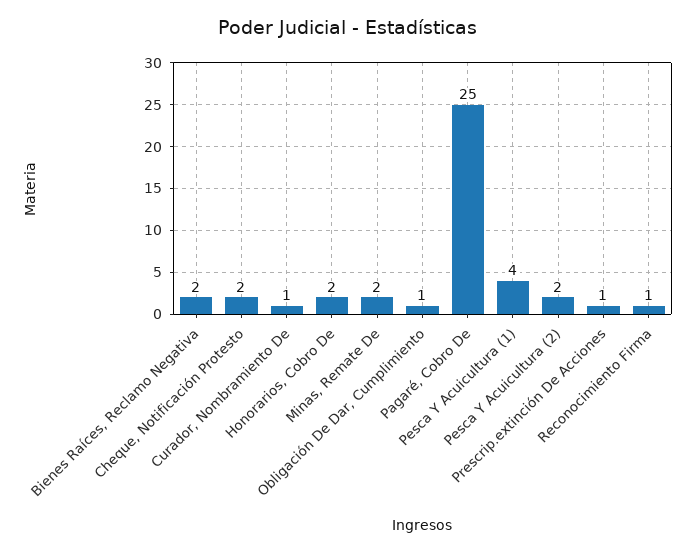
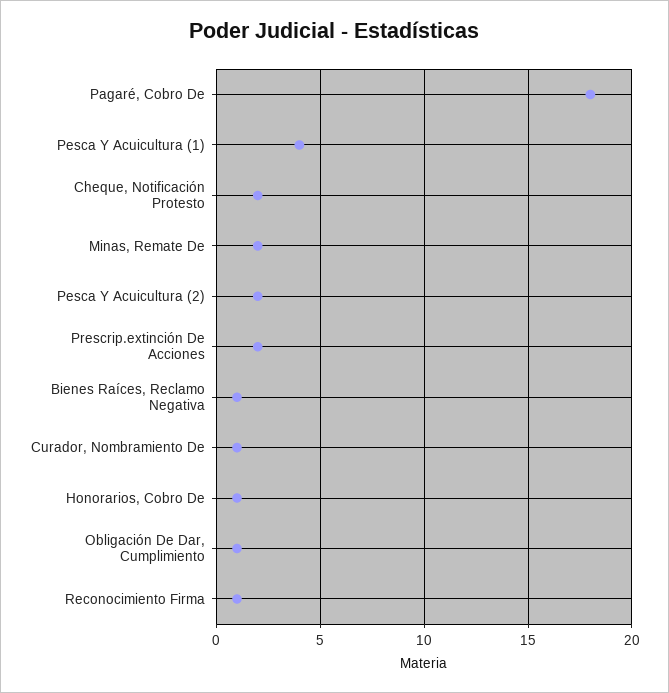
  {
-   "Bienes Raíces, Reclamo Negativa": 2,
+   "Bienes Raíces, Reclamo Negativa": 1,
    "Cheque, Notificación Protesto": 2,
    "Curador, Nombramiento De": 1,
-   "Honorarios, Cobro De": 2,
+   "Honorarios, Cobro De": 1,
    "Minas, Remate De": 2,
    "Obligación De Dar, Cumplimiento": 1,
-   "Pagaré, Cobro De": 25,
+   "Pagaré, Cobro De": 18,
    "Pesca Y Acuicultura (1)": 4,
    "Pesca Y Acuicultura (2)": 2,
-   "Prescrip.extinción De Acciones": 1,
+   "Prescrip.extinción De Acciones": 2,
    "Reconocimiento Firma": 1
  }

